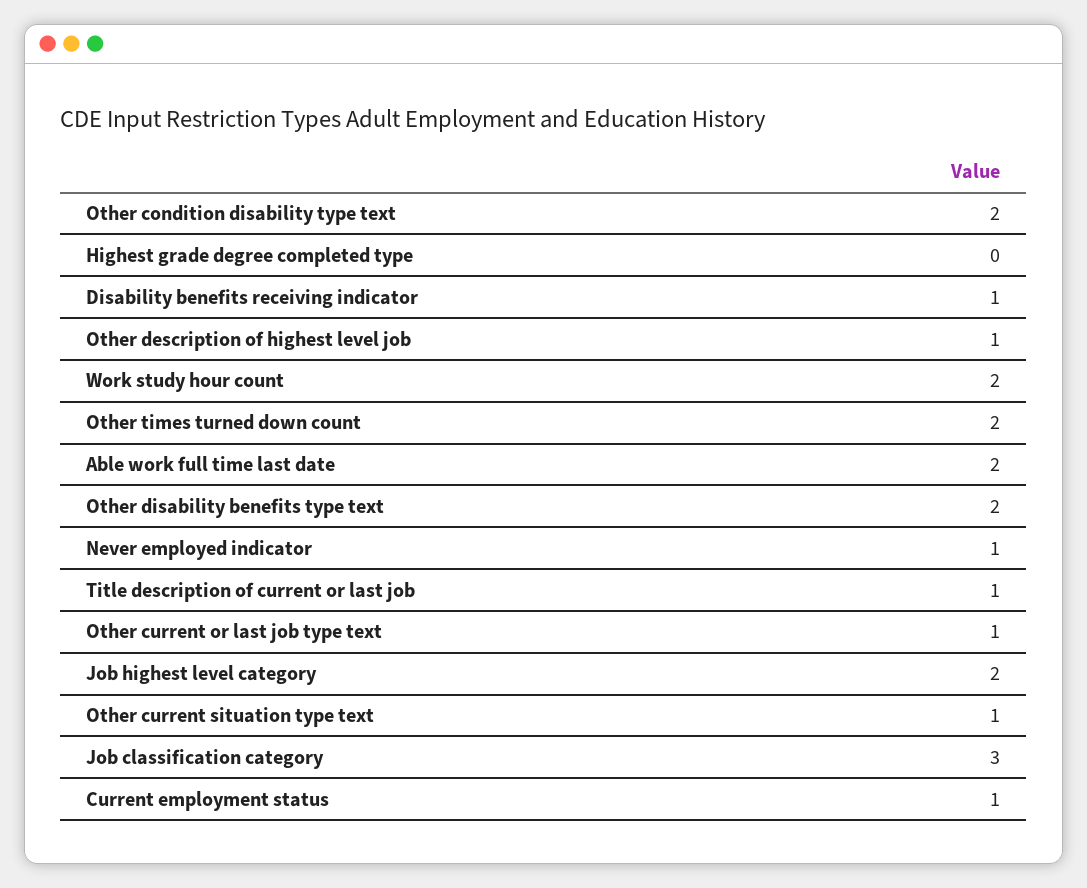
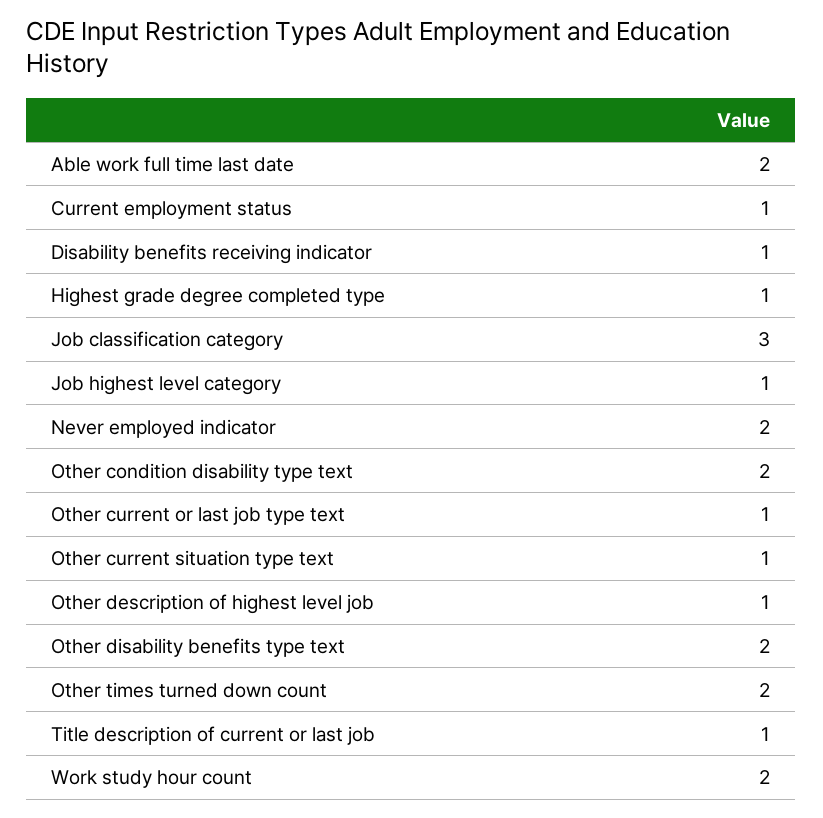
  {
    "Other condition disability type text": 2,
-   "Highest grade degree completed type": 0,
+   "Highest grade degree completed type": 1,
    "Disability benefits receiving indicator": 1,
    "Other description of highest level job": 1,
    "Work study hour count": 2,
    "Other times turned down count": 2,
    "Able work full time last date": 2,
    "Other disability benefits type text": 2,
-   "Never employed indicator": 1,
+   "Never employed indicator": 2,
    "Title description of current or last job": 1,
    "Other current or last job type text": 1,
-   "Job highest level category": 2,
+   "Job highest level category": 1,
    "Other current situation type text": 1,
    "Job classification category": 3,
    "Current employment status": 1
  }

